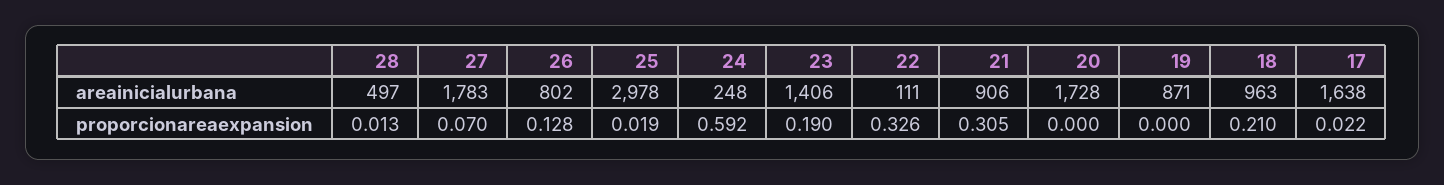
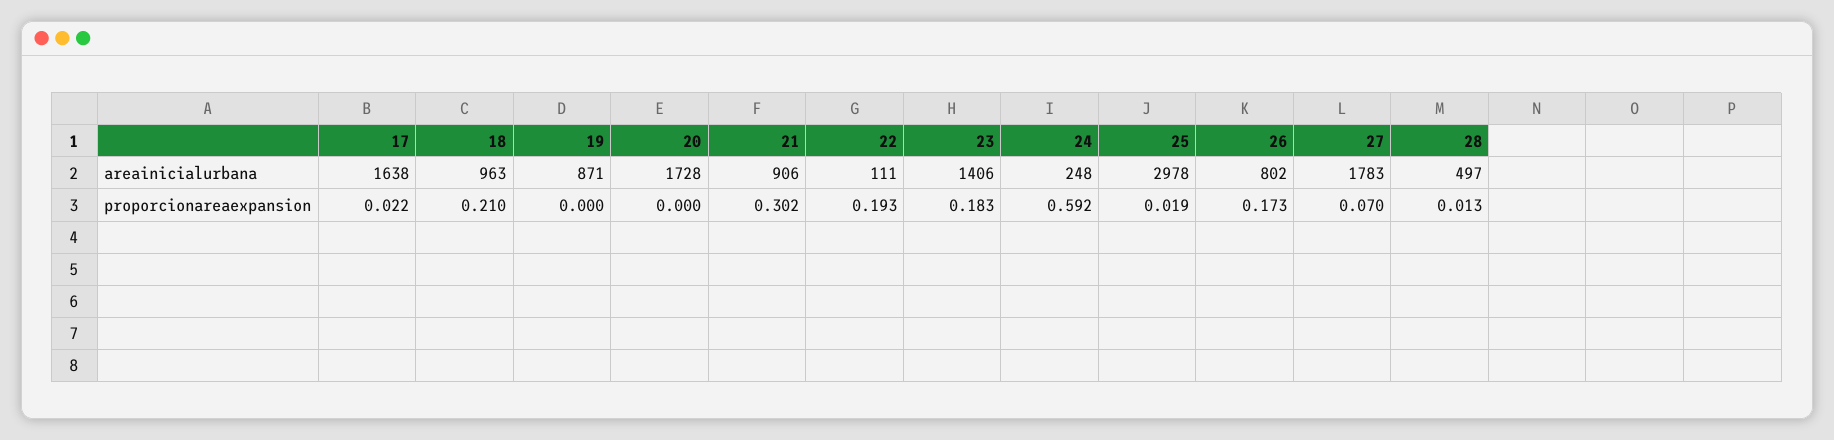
  {
    "28": {
      "areainicialurbana": 497,
      "proporcionareaexpansion": 0.013
    },
    "27": {
      "areainicialurbana": 1783,
      "proporcionareaexpansion": 0.07
    },
    "26": {
      "areainicialurbana": 802,
-     "proporcionareaexpansion": 0.128
+     "proporcionareaexpansion": 0.173
    },
    "25": {
      "areainicialurbana": 2978,
      "proporcionareaexpansion": 0.019
    },
    "24": {
      "areainicialurbana": 248,
      "proporcionareaexpansion": 0.592
    },
    "23": {
      "areainicialurbana": 1406,
-     "proporcionareaexpansion": 0.19
+     "proporcionareaexpansion": 0.183
    },
    "22": {
      "areainicialurbana": 111,
-     "proporcionareaexpansion": 0.326
+     "proporcionareaexpansion": 0.193
    },
    "21": {
      "areainicialurbana": 906,
-     "proporcionareaexpansion": 0.305
+     "proporcionareaexpansion": 0.302
    },
    "20": {
      "areainicialurbana": 1728,
      "proporcionareaexpansion": 0
    },
    "19": {
      "areainicialurbana": 871,
      "proporcionareaexpansion": 0
    },
    "18": {
      "areainicialurbana": 963,
      "proporcionareaexpansion": 0.21
    },
    "17": {
      "areainicialurbana": 1638,
      "proporcionareaexpansion": 0.022
    }
  }

